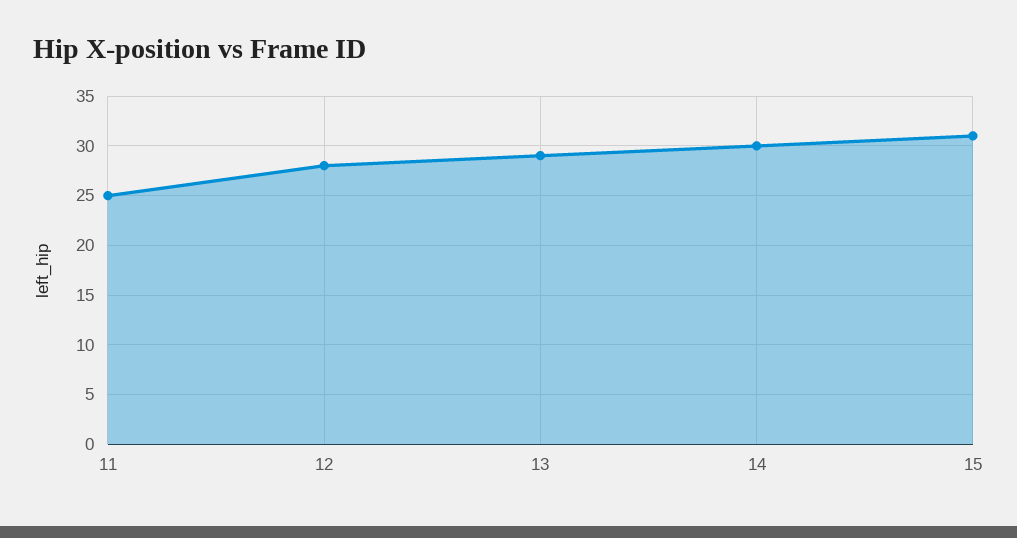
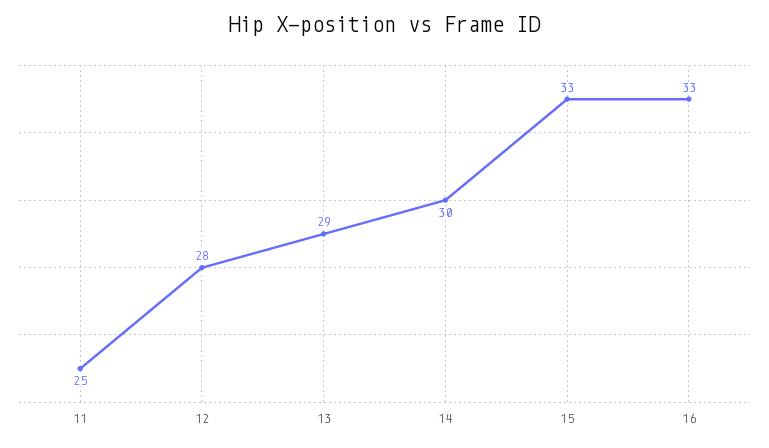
  {
    "11": 25,
    "12": 28,
    "13": 29,
    "14": 30,
-   "15": 31
+   "15": 33,
+   "16": 33
  }

